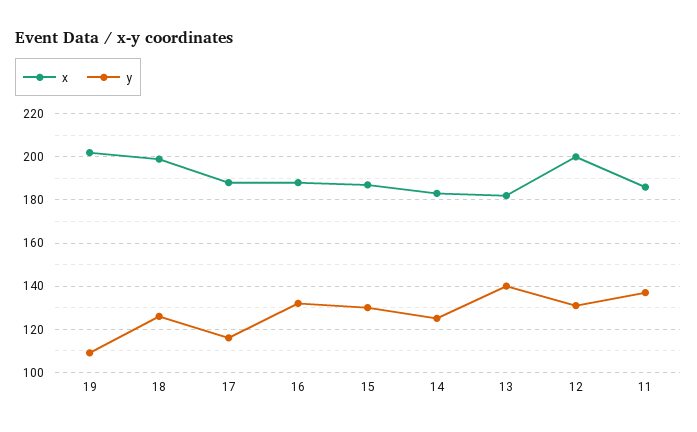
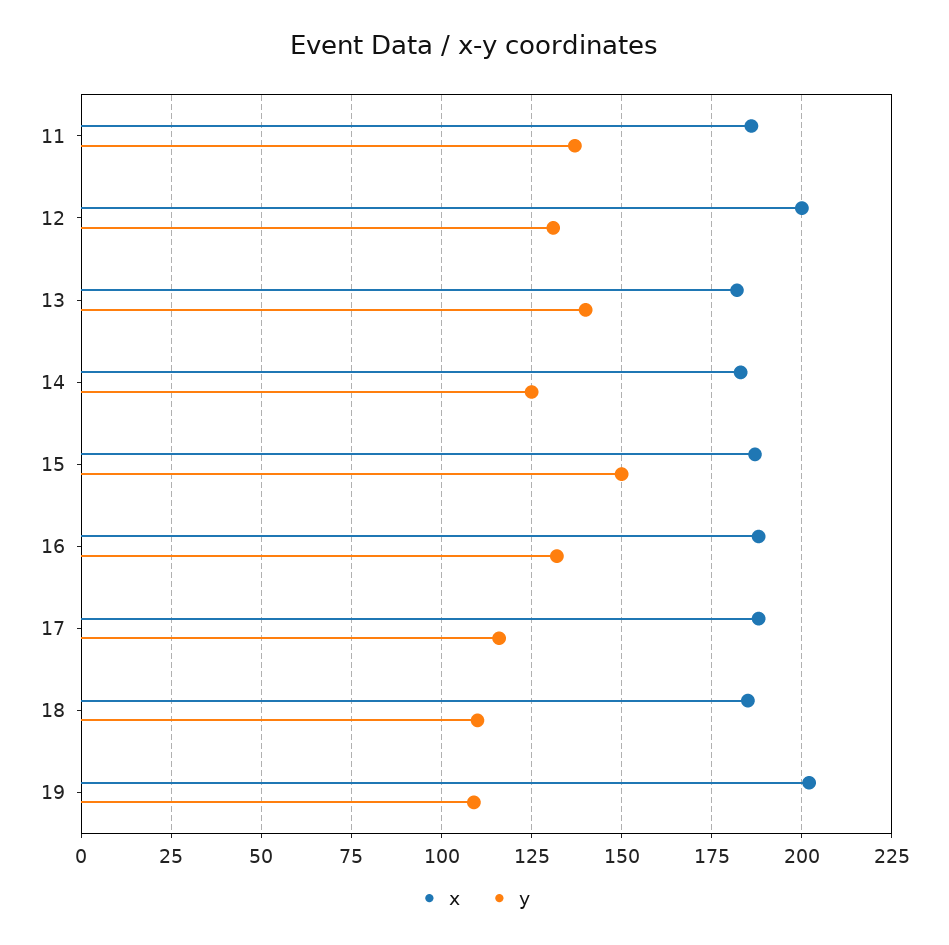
  {
    "x": {
      "19": 200,
-     "18": 200,
+     "18": 185,
      "17": 190,
      "16": 190,
      "15": 185,
      "14": 185,
      "13": 180,
      "12": 200,
      "11": 185
    },
    "y": {
      "19": 110,
-     "18": 125,
+     "18": 110,
      "17": 115,
      "16": 130,
-     "15": 130,
+     "15": 150,
      "14": 125,
      "13": 140,
      "12": 130,
      "11": 135
    }
  }

